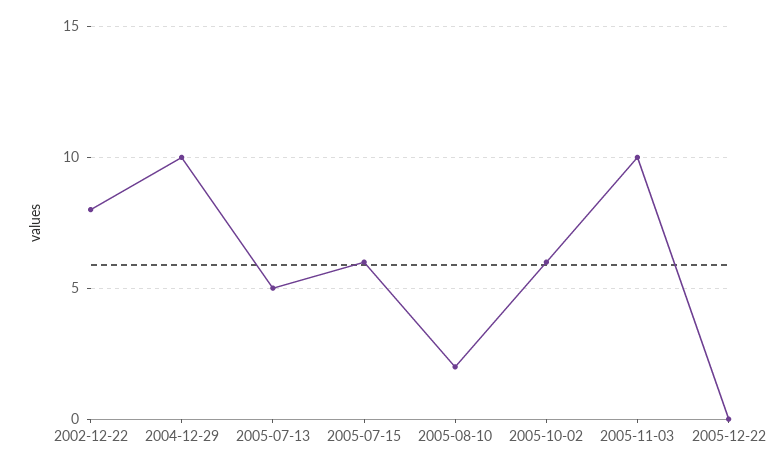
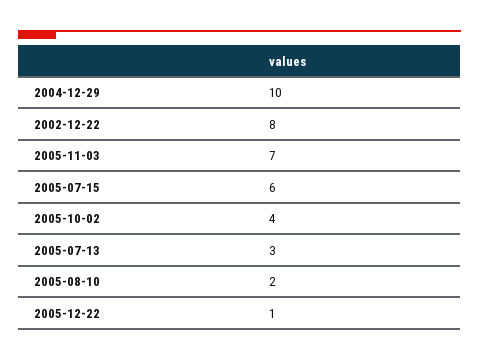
  {
    "2002-12-22": 8,
    "2004-12-29": 10,
-   "2005-07-13": 5,
+   "2005-07-13": 3,
    "2005-07-15": 6,
    "2005-08-10": 2,
-   "2005-10-02": 6,
+   "2005-10-02": 4,
-   "2005-11-03": 10,
+   "2005-11-03": 7,
-   "2005-12-22": 0
+   "2005-12-22": 1
  }

